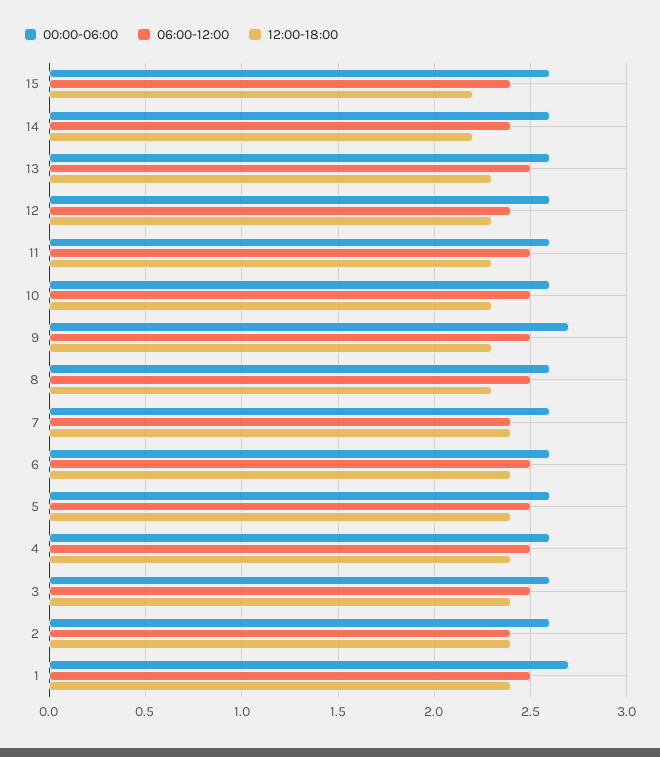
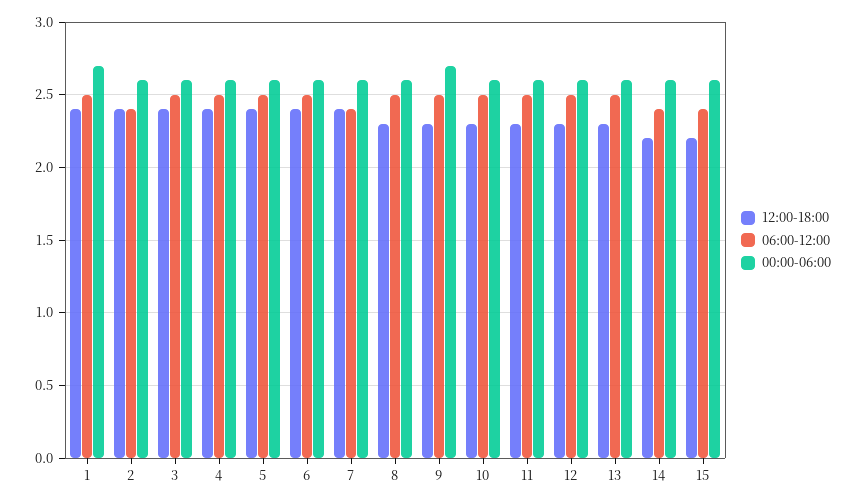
  {
    "00:00-06:00": {
      "15": 2.6,
      "14": 2.6,
      "13": 2.6,
      "12": 2.6,
      "11": 2.6,
      "10": 2.6,
      "9": 2.7,
      "8": 2.6,
      "7": 2.6,
      "6": 2.6,
      "5": 2.6,
      "4": 2.6,
      "3": 2.6,
      "2": 2.6,
      "1": 2.7
    },
    "06:00-12:00": {
      "15": 2.4,
      "14": 2.4,
      "13": 2.5,
-     "12": 2.4,
+     "12": 2.5,
      "11": 2.5,
      "10": 2.5,
      "9": 2.5,
      "8": 2.5,
      "7": 2.4,
      "6": 2.5,
      "5": 2.5,
      "4": 2.5,
      "3": 2.5,
      "2": 2.4,
      "1": 2.5
    },
    "12:00-18:00": {
      "15": 2.2,
      "14": 2.2,
      "13": 2.3,
      "12": 2.3,
      "11": 2.3,
      "10": 2.3,
      "9": 2.3,
      "8": 2.3,
      "7": 2.4,
      "6": 2.4,
      "5": 2.4,
      "4": 2.4,
      "3": 2.4,
      "2": 2.4,
      "1": 2.4
    }
  }

